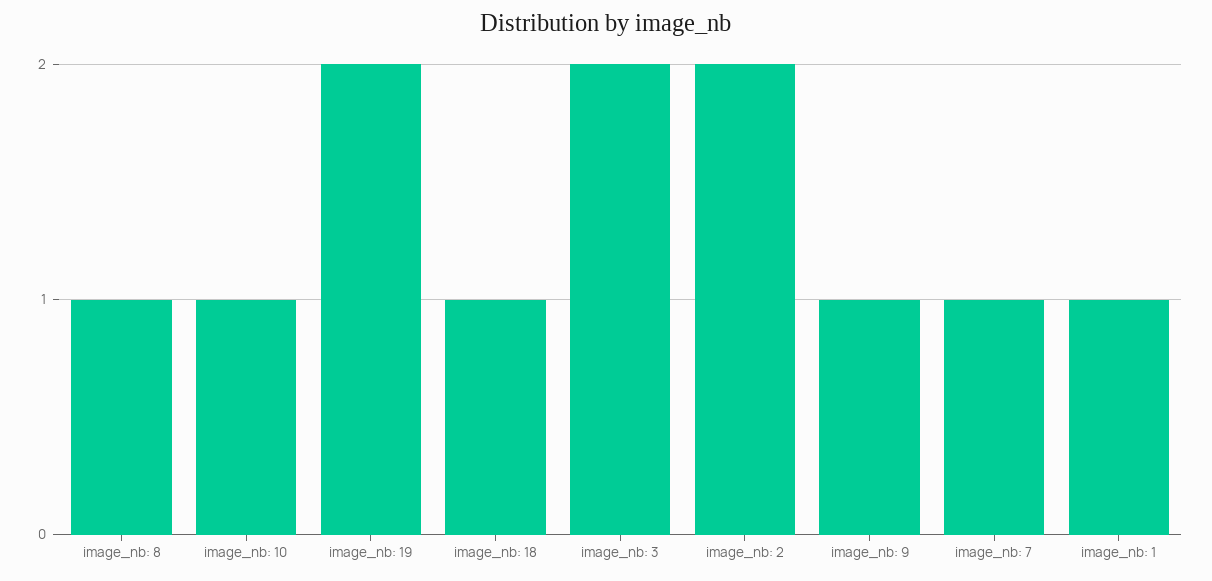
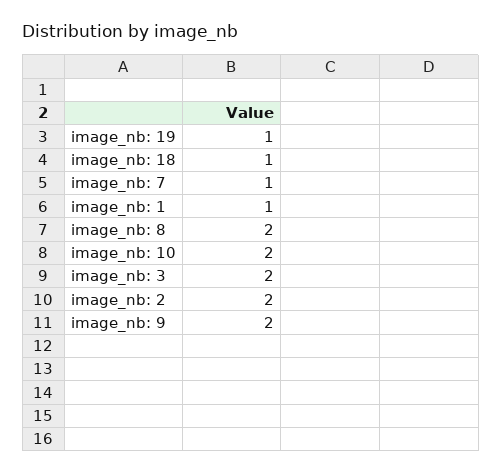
  {
-   "image_nb: 8": 1,
+   "image_nb: 8": 2,
-   "image_nb: 10": 1,
+   "image_nb: 10": 2,
-   "image_nb: 19": 2,
+   "image_nb: 19": 1,
    "image_nb: 18": 1,
    "image_nb: 3": 2,
    "image_nb: 2": 2,
-   "image_nb: 9": 1,
+   "image_nb: 9": 2,
    "image_nb: 7": 1,
    "image_nb: 1": 1
  }

